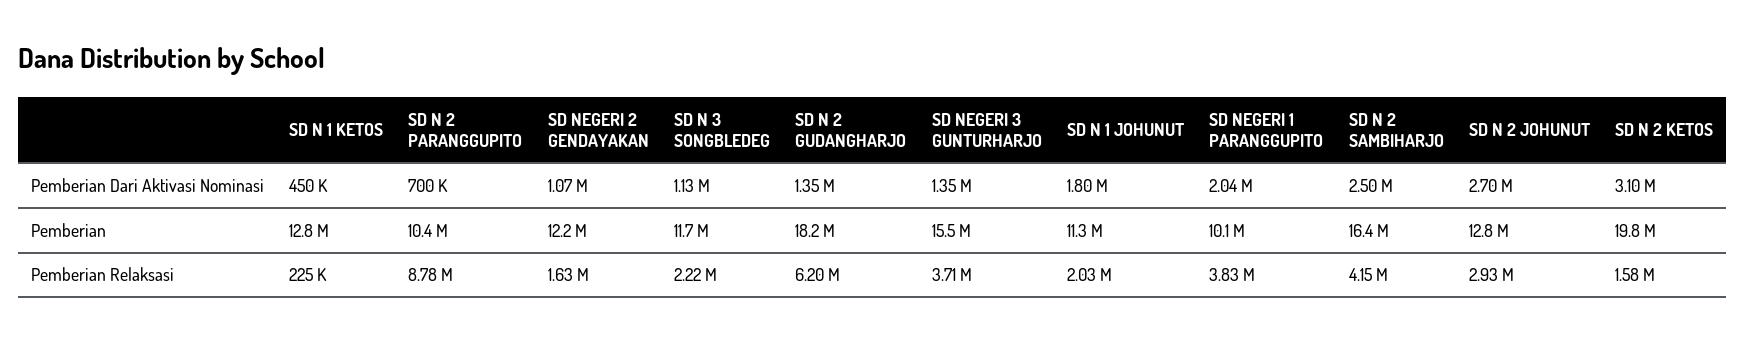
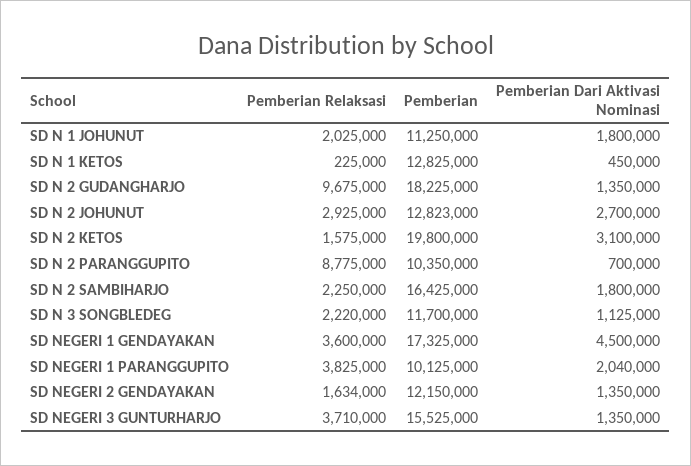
  {
    "SD N 1 KETOS": {
      "Pemberian Dari Aktivasi Nominasi": 450000,
      "Pemberian": 12825000,
      "Pemberian Relaksasi": 225000
    },
    "SD N 2 PARANGGUPITO": {
      "Pemberian Dari Aktivasi Nominasi": 700000,
      "Pemberian": 10350000,
      "Pemberian Relaksasi": 8775000
    },
    "SD NEGERI 2 GENDAYAKAN": {
-     "Pemberian Dari Aktivasi Nominasi": 1070000,
+     "Pemberian Dari Aktivasi Nominasi": 1350000,
      "Pemberian": 12150000,
      "Pemberian Relaksasi": 1634000
    },
    "SD N 3 SONGBLEDEG": {
      "Pemberian Dari Aktivasi Nominasi": 1125000,
      "Pemberian": 11700000,
      "Pemberian Relaksasi": 2220000
    },
    "SD N 2 GUDANGHARJO": {
      "Pemberian Dari Aktivasi Nominasi": 1350000,
      "Pemberian": 18225000,
-     "Pemberian Relaksasi": 6200000
+     "Pemberian Relaksasi": 9675000
    },
    "SD NEGERI 3 GUNTURHARJO": {
      "Pemberian Dari Aktivasi Nominasi": 1350000,
      "Pemberian": 15525000,
      "Pemberian Relaksasi": 3710000
    },
    "SD N 1 JOHUNUT": {
      "Pemberian Dari Aktivasi Nominasi": 1800000,
      "Pemberian": 11250000,
      "Pemberian Relaksasi": 2025000
    },
    "SD NEGERI 1 PARANGGUPITO": {
      "Pemberian Dari Aktivasi Nominasi": 2040000,
      "Pemberian": 10125000,
      "Pemberian Relaksasi": 3825000
    },
    "SD N 2 SAMBIHARJO": {
-     "Pemberian Dari Aktivasi Nominasi": 2500000,
+     "Pemberian Dari Aktivasi Nominasi": 1800000,
      "Pemberian": 16425000,
-     "Pemberian Relaksasi": 4150000
+     "Pemberian Relaksasi": 2250000
    },
    "SD N 2 JOHUNUT": {
      "Pemberian Dari Aktivasi Nominasi": 2700000,
      "Pemberian": 12823000,
      "Pemberian Relaksasi": 2925000
    },
    "SD N 2 KETOS": {
      "Pemberian Dari Aktivasi Nominasi": 3100000,
      "Pemberian": 19800000,
      "Pemberian Relaksasi": 1575000
-   }
+   },
+   "SD NEGERI 1 GENDAYAKAN": {
+     "Pemberian Relaksasi": 3600000,
+     "Pemberian": 17325000,
+     "Pemberian Dari Aktivasi Nominasi": 4500000
+   }
  }

